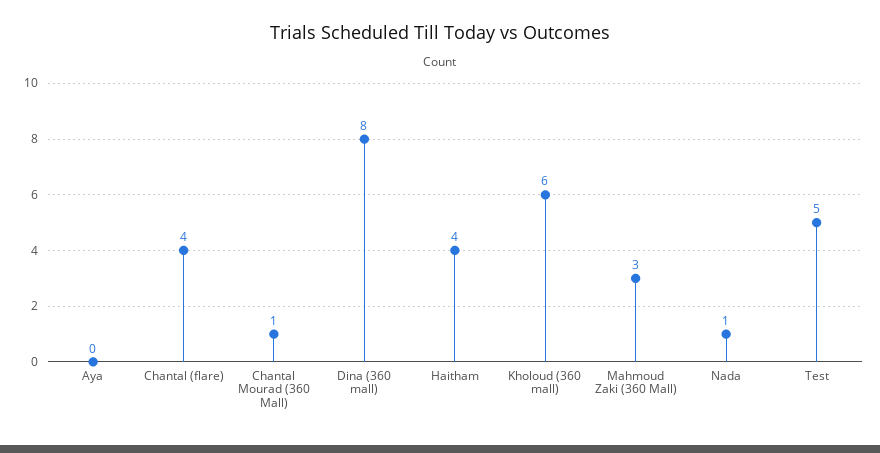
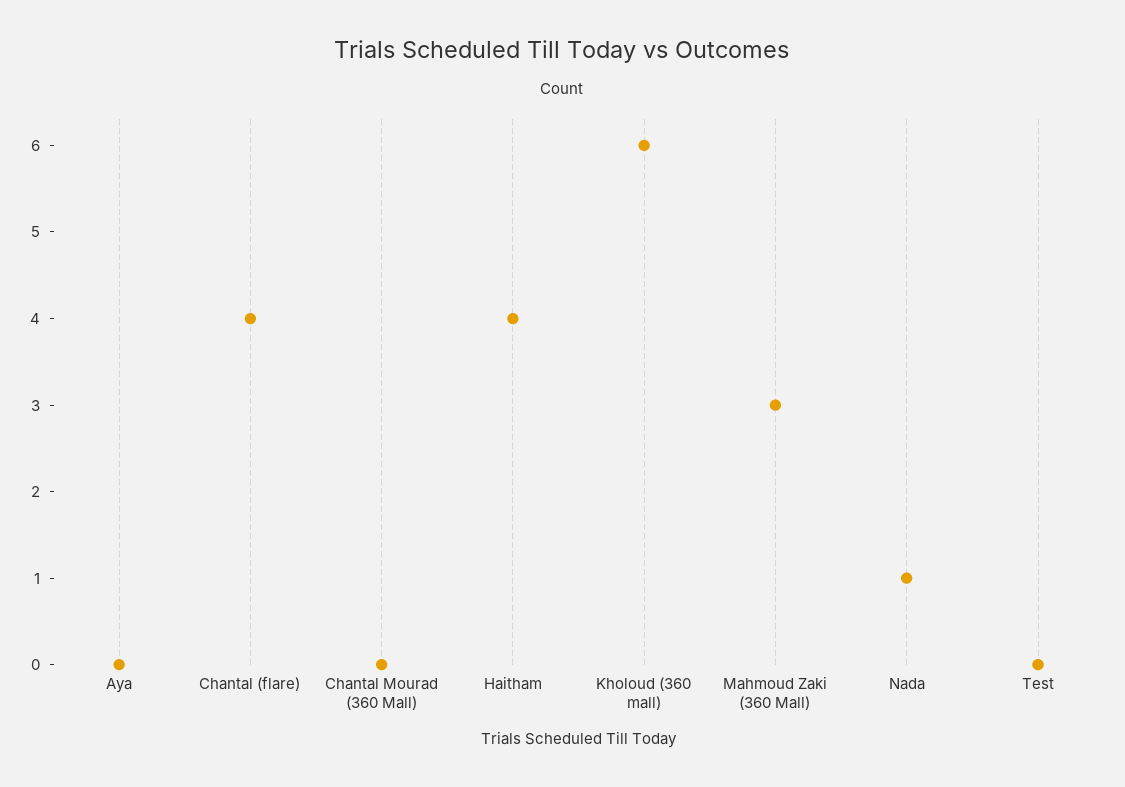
  {
    "Aya": 0,
    "Chantal (flare)": 4,
-   "Chantal Mourad (360 Mall)": 1,
+   "Chantal Mourad (360 Mall)": 0,
-   "Dina (360 mall)": 8,
    "Haitham": 4,
    "Kholoud (360 mall)": 6,
    "Mahmoud Zaki (360 Mall)": 3,
    "Nada": 1,
-   "Test": 5
+   "Test": 0
  }

